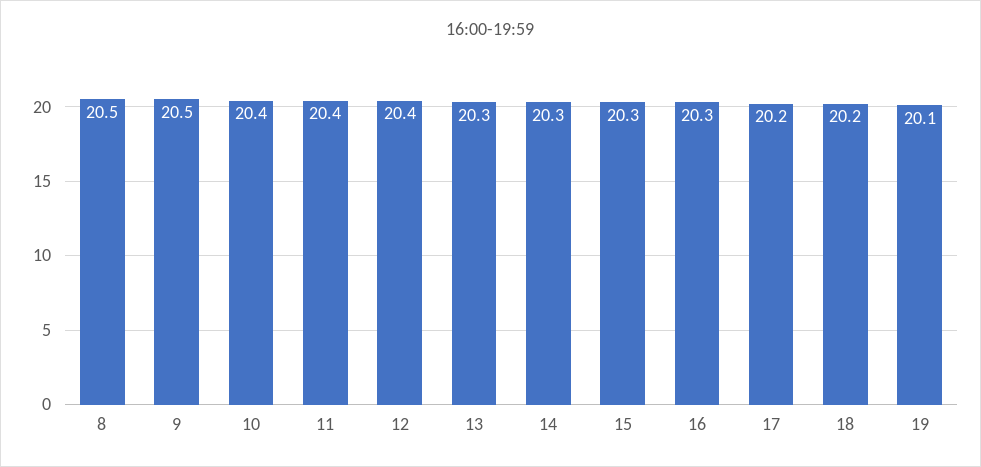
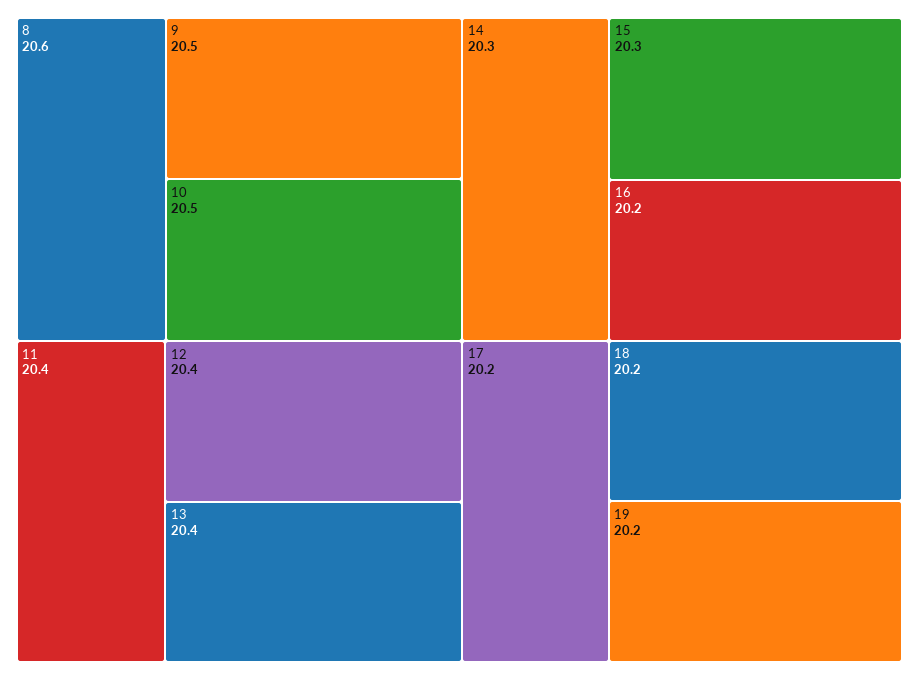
  {
-   "8": 20.5,
+   "8": 20.6,
    "9": 20.5,
-   "10": 20.4,
+   "10": 20.5,
    "11": 20.4,
    "12": 20.4,
-   "13": 20.3,
+   "13": 20.4,
    "14": 20.3,
    "15": 20.3,
-   "16": 20.3,
+   "16": 20.2,
    "17": 20.2,
    "18": 20.2,
-   "19": 20.1
+   "19": 20.2
  }

